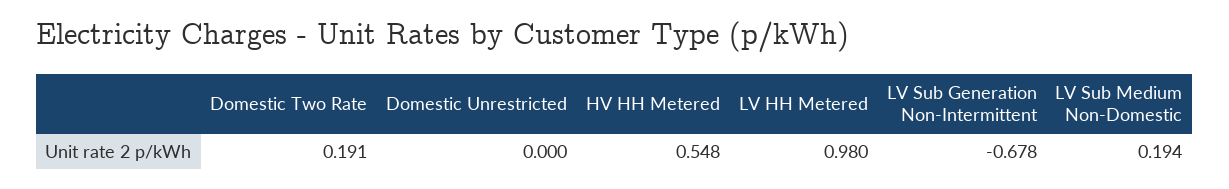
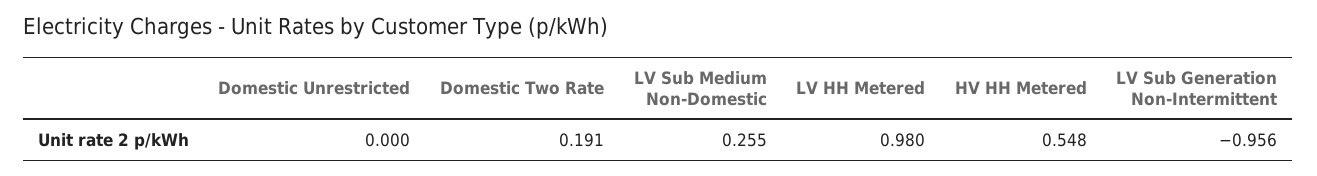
  {
    "Domestic Two Rate": 0.191,
    "Domestic Unrestricted": 0,
    "HV HH Metered": 0.548,
    "LV HH Metered": 0.98,
-   "LV Sub Generation Non-Intermittent": -0.678,
+   "LV Sub Generation Non-Intermittent": -0.956,
-   "LV Sub Medium Non-Domestic": 0.194
+   "LV Sub Medium Non-Domestic": 0.255
  }

